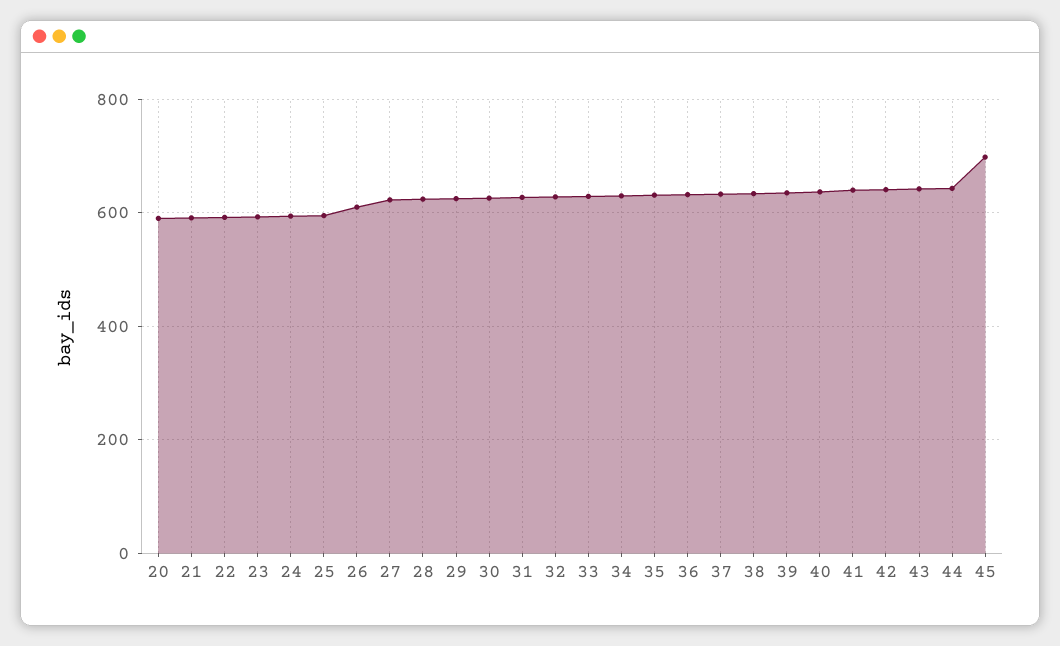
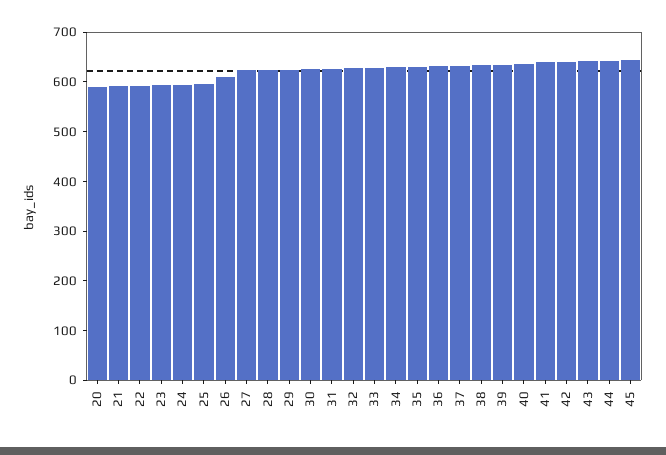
  {
    "20": 600,
    "21": 600,
    "22": 600,
    "23": 600,
    "24": 600,
    "25": 600,
    "26": 620,
    "27": 620,
    "28": 620,
    "29": 620,
    "30": 620,
    "31": 620,
    "32": 620,
    "33": 620,
    "34": 640,
    "35": 640,
    "36": 640,
    "37": 640,
    "38": 640,
    "39": 640,
    "40": 640,
    "41": 640,
    "42": 640,
    "43": 640,
    "44": 640,
-   "45": 700
+   "45": 640
  }

